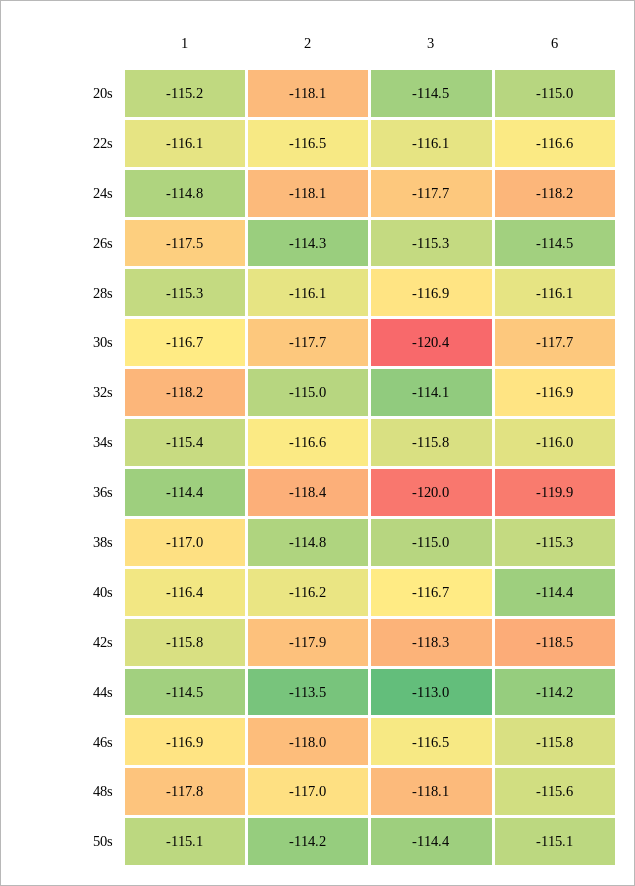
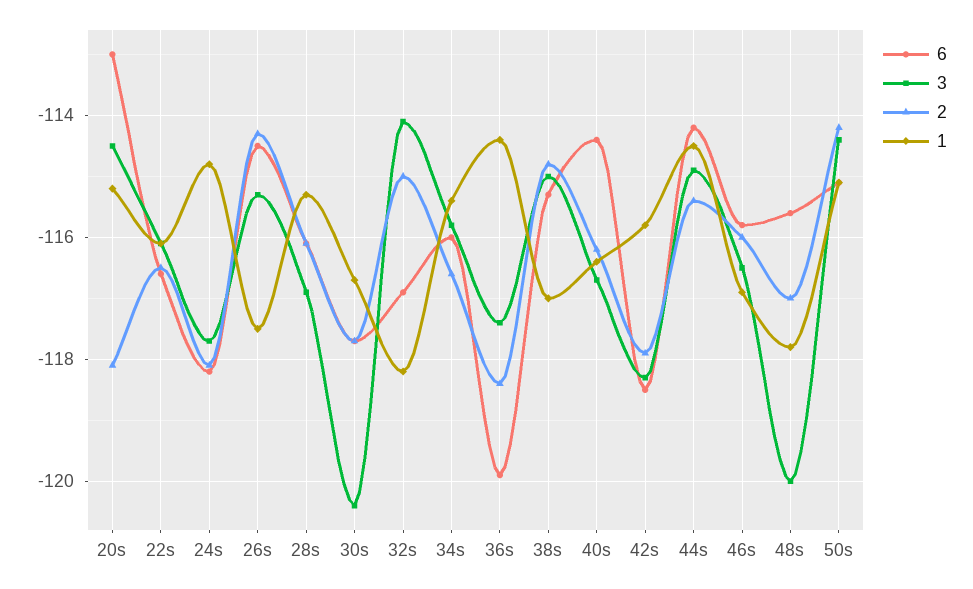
  {
    "1": {
      "20s": -115.2,
      "22s": -116.1,
      "24s": -114.8,
      "26s": -117.5,
      "28s": -115.3,
      "30s": -116.7,
      "32s": -118.2,
      "34s": -115.4,
      "36s": -114.4,
      "38s": -117,
      "40s": -116.4,
      "42s": -115.8,
      "44s": -114.5,
      "46s": -116.9,
      "48s": -117.8,
      "50s": -115.1
    },
    "2": {
      "20s": -118.1,
      "22s": -116.5,
      "24s": -118.1,
      "26s": -114.3,
      "28s": -116.1,
      "30s": -117.7,
      "32s": -115,
      "34s": -116.6,
      "36s": -118.4,
      "38s": -114.8,
      "40s": -116.2,
      "42s": -117.9,
-     "44s": -113.5,
+     "44s": -115.5,
-     "46s": -118,
+     "46s": -116,
      "48s": -117,
      "50s": -114.2
    },
    "3": {
      "20s": -114.5,
      "22s": -116.1,
      "24s": -117.7,
      "26s": -115.3,
      "28s": -116.9,
      "30s": -120.4,
      "32s": -114.1,
      "34s": -115.8,
-     "36s": -120,
+     "36s": -117.5,
      "38s": -115,
      "40s": -116.7,
      "42s": -118.3,
-     "44s": -113,
+     "44s": -115,
      "46s": -116.5,
-     "48s": -118.1,
+     "48s": -120,
      "50s": -114.4
    },
    "6": {
-     "20s": -115,
+     "20s": -113,
      "22s": -116.6,
      "24s": -118.2,
      "26s": -114.5,
      "28s": -116.1,
      "30s": -117.7,
      "32s": -116.9,
      "34s": -116,
      "36s": -119.9,
      "38s": -115.3,
      "40s": -114.4,
      "42s": -118.5,
      "44s": -114.2,
      "46s": -115.8,
      "48s": -115.6,
      "50s": -115.1
    }
  }

